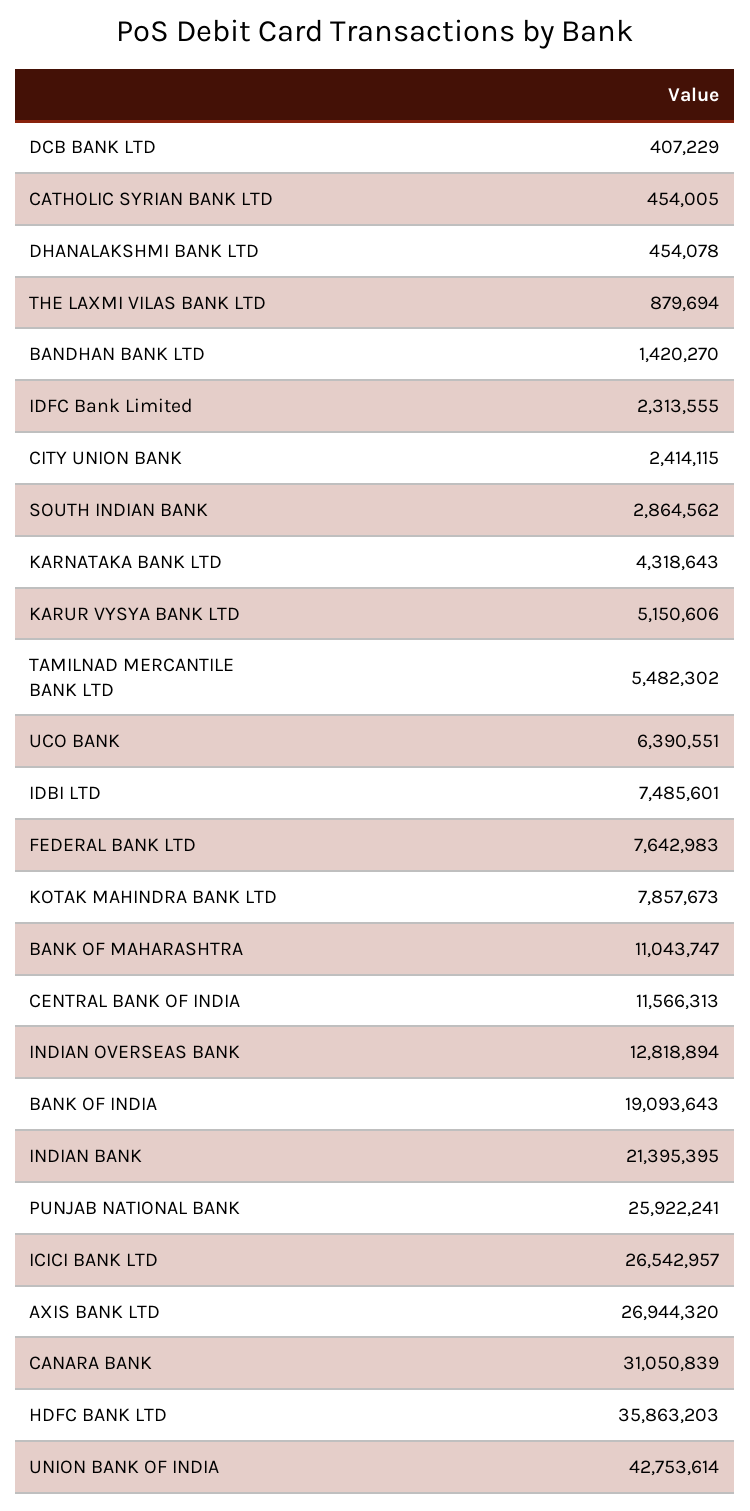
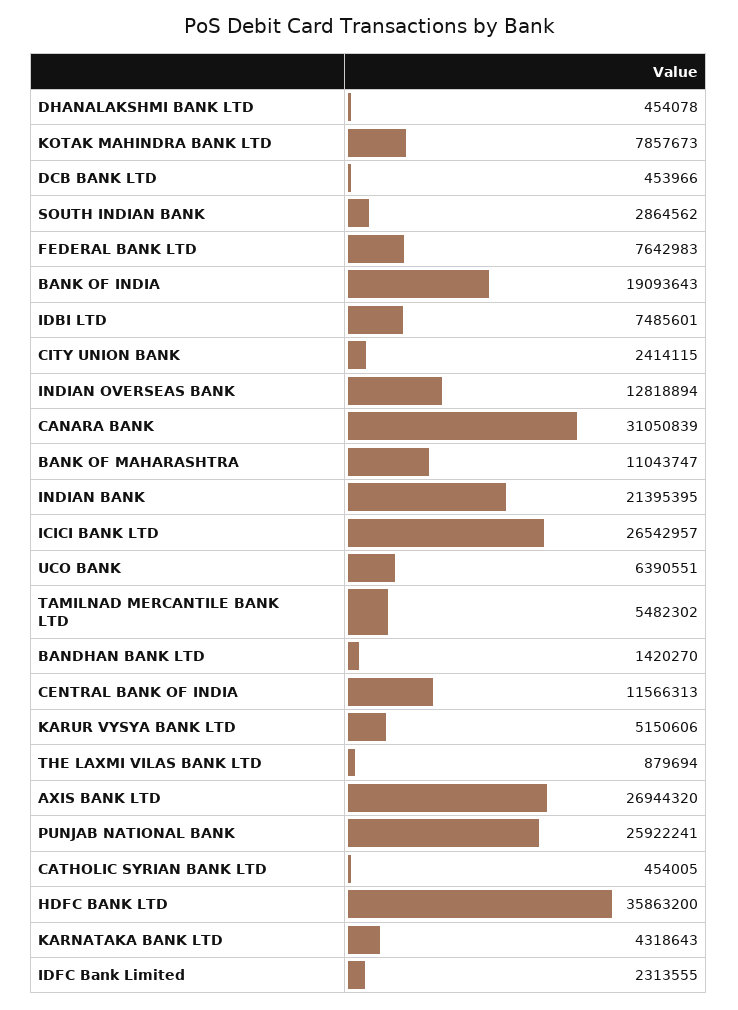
  {
-   "DCB BANK LTD": 407229,
+   "DCB BANK LTD": 453966,
    "CATHOLIC SYRIAN BANK LTD": 454005,
    "DHANALAKSHMI BANK LTD": 454078,
    "THE LAXMI VILAS BANK LTD": 879694,
    "BANDHAN BANK LTD": 1420270,
    "IDFC Bank Limited": 2313555,
    "CITY UNION BANK": 2414115,
    "SOUTH INDIAN BANK": 2864562,
    "KARNATAKA BANK LTD": 4318643,
    "KARUR VYSYA BANK LTD": 5150606,
    "TAMILNAD MERCANTILE BANK LTD": 5482302,
    "UCO BANK": 6390551,
    "IDBI LTD": 7485601,
    "FEDERAL BANK LTD": 7642983,
    "KOTAK MAHINDRA BANK LTD": 7857673,
    "BANK OF MAHARASHTRA": 11043747,
    "CENTRAL BANK OF INDIA": 11566313,
    "INDIAN OVERSEAS BANK": 12818894,
    "BANK OF INDIA": 19093643,
    "INDIAN BANK": 21395395,
    "PUNJAB NATIONAL BANK": 25922241,
    "ICICI BANK LTD": 26542957,
    "AXIS BANK LTD": 26944320,
    "CANARA BANK": 31050839,
-   "HDFC BANK LTD": 35863203,
+   "HDFC BANK LTD": 35863200
-   "UNION BANK OF INDIA": 42753614
  }

